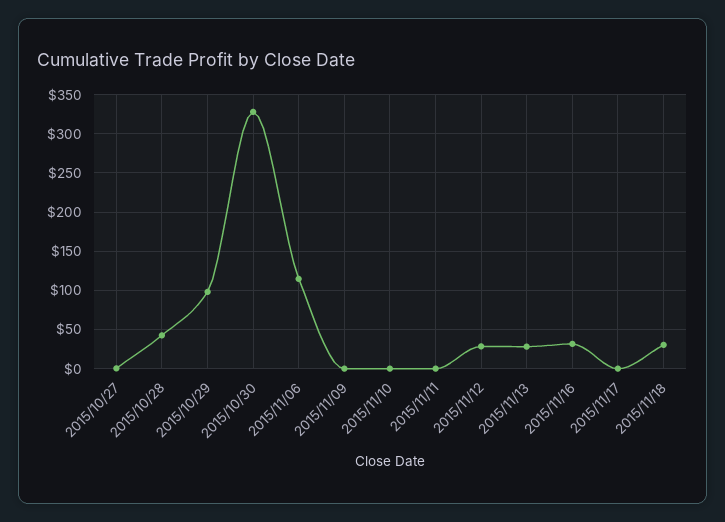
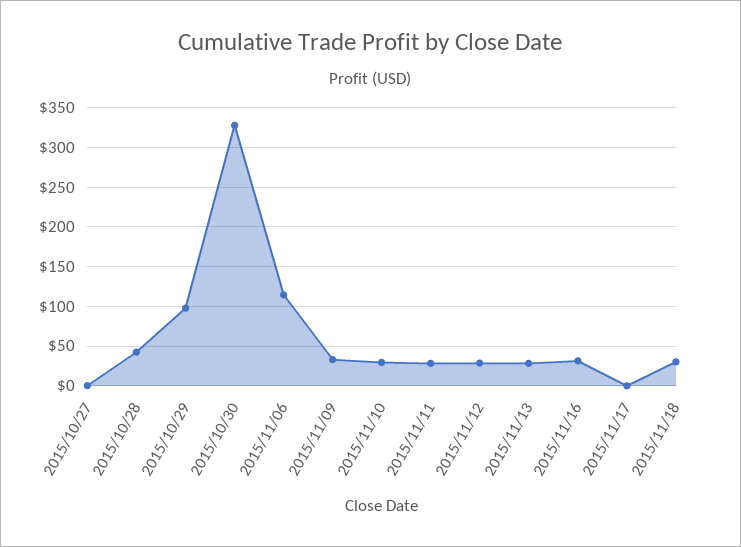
  {
    "2015/10/27": 0,
    "2015/10/28": 40,
    "2015/10/29": 100,
    "2015/10/30": 330,
    "2015/11/06": 110,
-   "2015/11/09": 0,
+   "2015/11/09": 30,
-   "2015/11/10": 0,
+   "2015/11/10": 30,
-   "2015/11/11": 0,
+   "2015/11/11": 30,
    "2015/11/12": 30,
    "2015/11/13": 30,
    "2015/11/16": 30,
    "2015/11/17": 0,
    "2015/11/18": 30
  }

